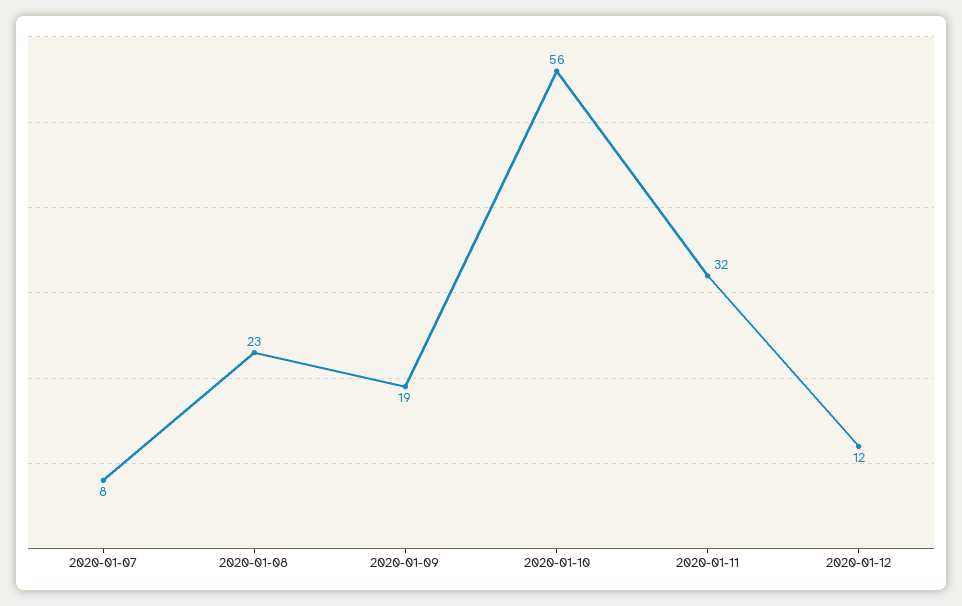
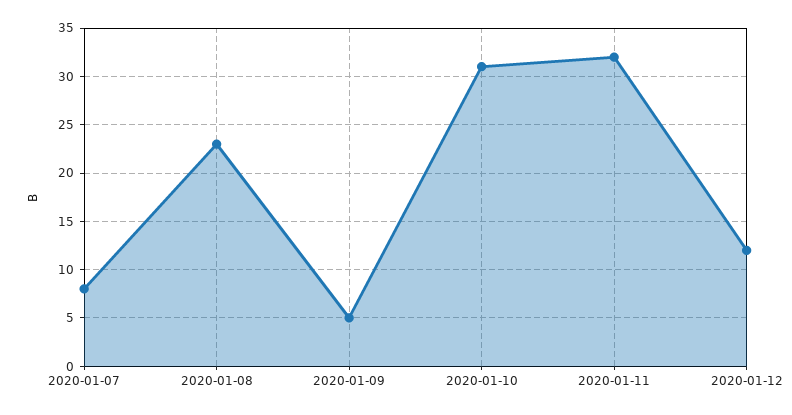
  {
    "2020-01-07": 8,
    "2020-01-08": 23,
-   "2020-01-09": 19,
+   "2020-01-09": 5,
-   "2020-01-10": 56,
+   "2020-01-10": 31,
    "2020-01-11": 32,
    "2020-01-12": 12
  }

